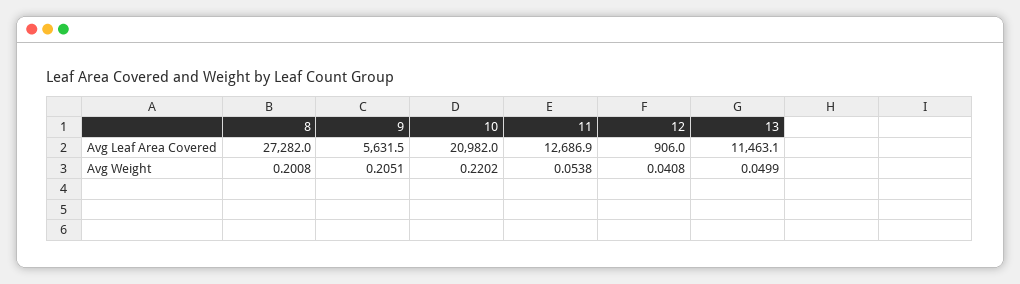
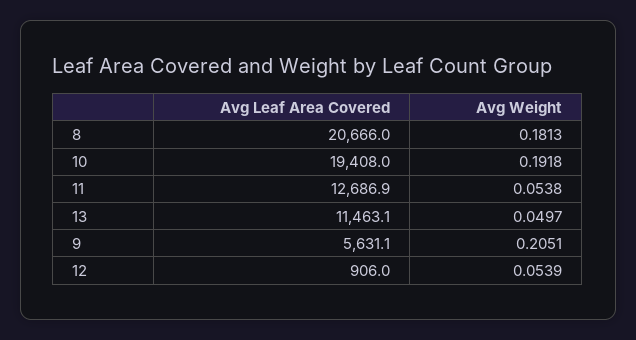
  {
    "8": {
-     "Avg Leaf Area Covered": 27282,
+     "Avg Leaf Area Covered": 20666,
-     "Avg Weight": 0.2008
+     "Avg Weight": 0.1813
    },
    "9": {
-     "Avg Leaf Area Covered": 5631.5,
+     "Avg Leaf Area Covered": 5631.1,
      "Avg Weight": 0.2051
    },
    "10": {
-     "Avg Leaf Area Covered": 20982,
+     "Avg Leaf Area Covered": 19408,
-     "Avg Weight": 0.2202
+     "Avg Weight": 0.1918
    },
    "11": {
      "Avg Leaf Area Covered": 12686.9,
      "Avg Weight": 0.0538
    },
    "12": {
      "Avg Leaf Area Covered": 906,
-     "Avg Weight": 0.0408
+     "Avg Weight": 0.0539
    },
    "13": {
      "Avg Leaf Area Covered": 11463.1,
-     "Avg Weight": 0.0499
+     "Avg Weight": 0.0497
    }
  }

